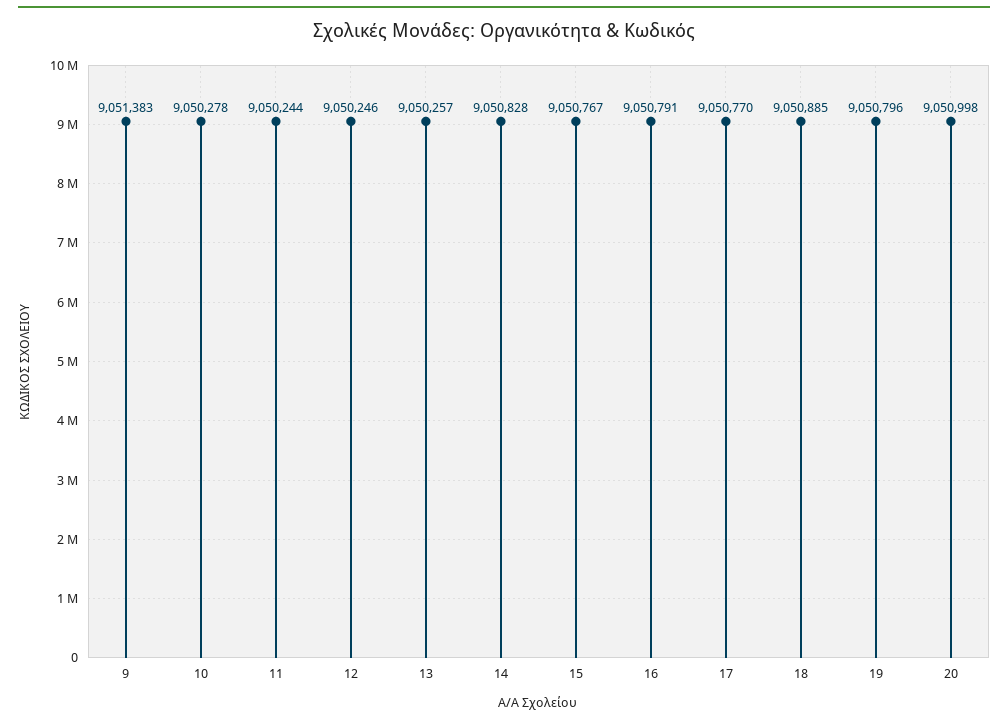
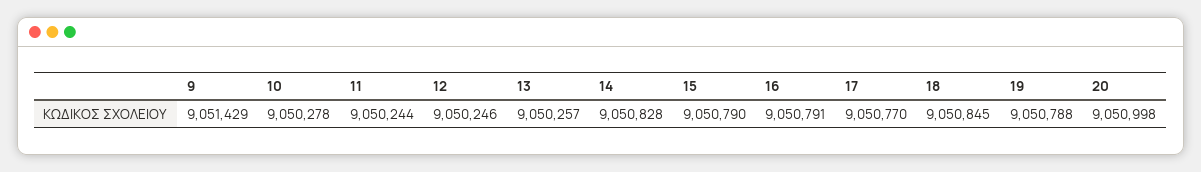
  {
-   "9": 9051383,
+   "9": 9051429,
    "10": 9050278,
    "11": 9050244,
    "12": 9050246,
    "13": 9050257,
    "14": 9050828,
-   "15": 9050767,
+   "15": 9050790,
    "16": 9050791,
    "17": 9050770,
-   "18": 9050885,
+   "18": 9050845,
-   "19": 9050796,
+   "19": 9050788,
    "20": 9050998
  }

